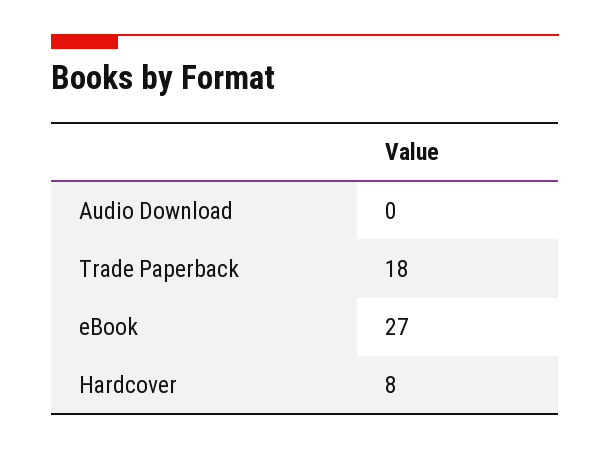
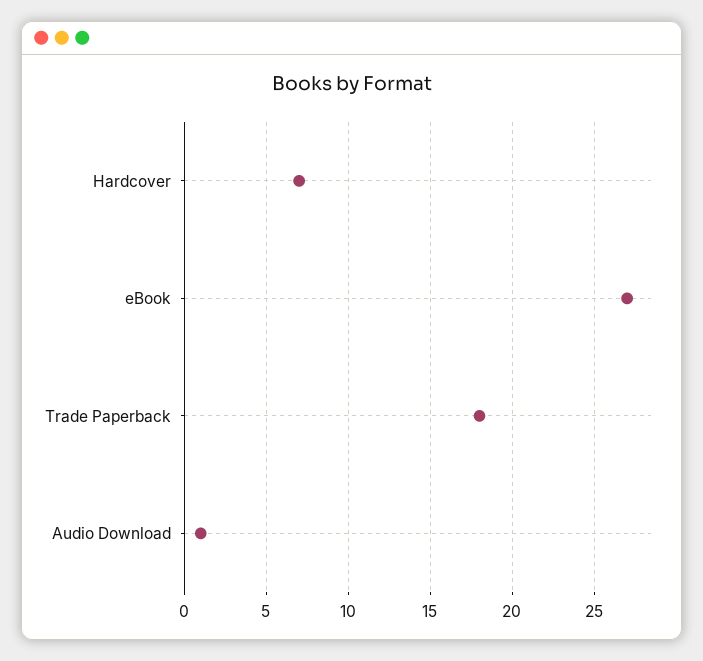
  {
-   "Audio Download": 0,
+   "Audio Download": 1,
    "Trade Paperback": 18,
    "eBook": 27,
-   "Hardcover": 8
+   "Hardcover": 7
  }

